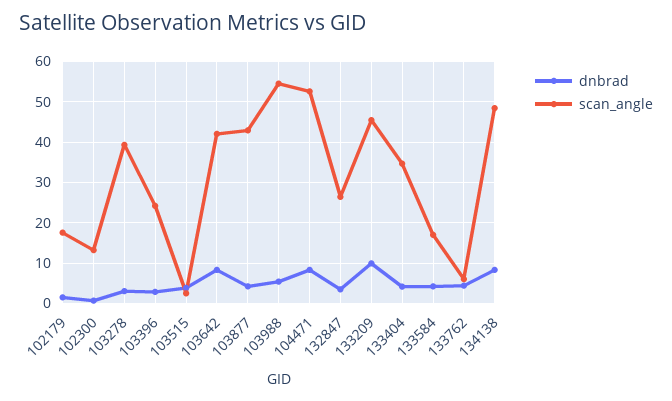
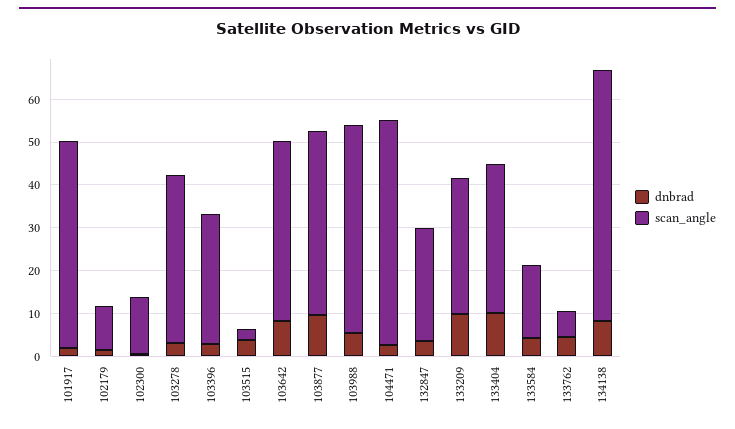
  {
    "dnbrad": {
      "102179": 2,
      "102300": 0,
      "103278": 4,
      "103396": 2,
      "103515": 4,
      "103642": 8,
-     "103877": 4,
+     "103877": 10,
      "103988": 6,
-     "104471": 8,
+     "104471": 2,
      "132847": 4,
      "133209": 10,
-     "133404": 4,
+     "133404": 10,
      "133584": 4,
      "133762": 4,
-     "134138": 8
+     "134138": 8,
+     "101917": 2
    },
    "scan_angle": {
-     "102179": 18,
+     "102179": 10,
      "102300": 14,
      "103278": 40,
-     "103396": 24,
+     "103396": 30,
      "103515": 2,
      "103642": 42,
      "103877": 42,
-     "103988": 54,
+     "103988": 48,
      "104471": 52,
      "132847": 26,
-     "133209": 46,
+     "133209": 32,
      "133404": 34,
      "133584": 18,
      "133762": 6,
-     "134138": 48
+     "134138": 58,
+     "101917": 48
    }
  }

